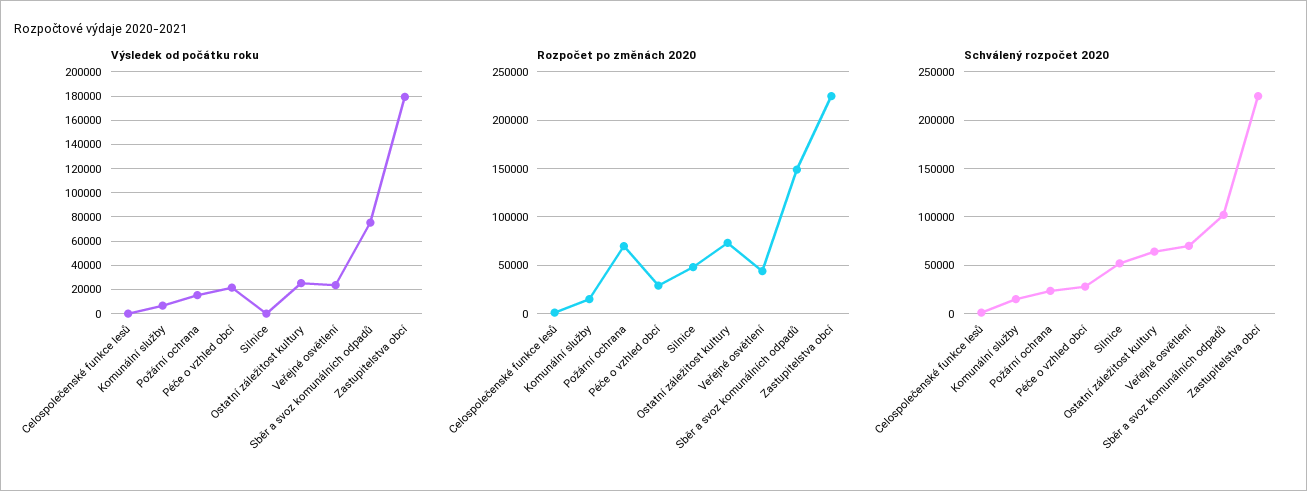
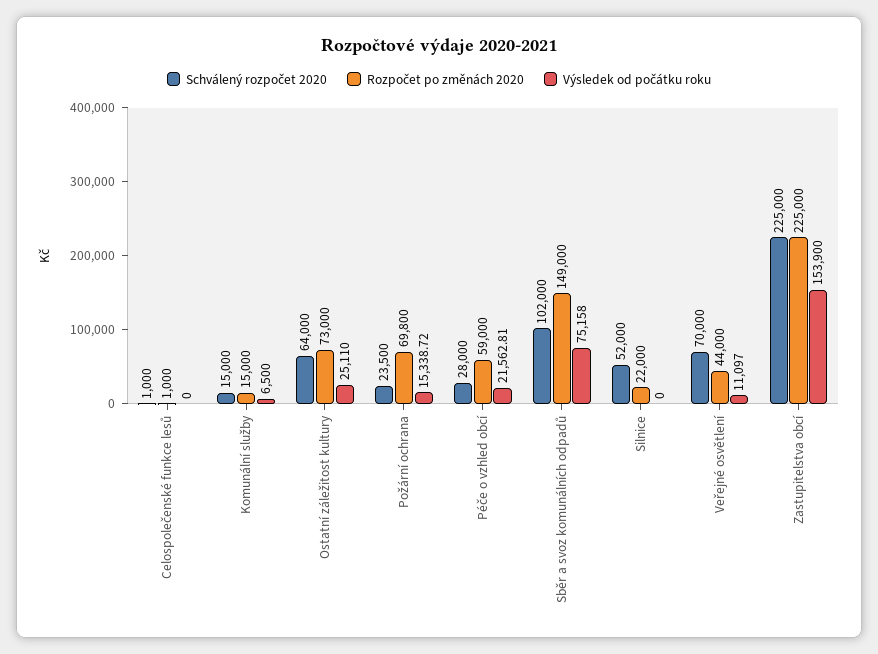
  {
    "Výsledek od počátku roku": {
      "Celospolečenské funkce lesů": 0,
      "Komunální služby": 6500,
      "Požární ochrana": 15338.72,
      "Péče o vzhled obcí": 21562.81,
      "Silnice": 0,
      "Ostatní záležitost kultury": 25110,
-     "Veřejné osvětlení": 25000,
+     "Veřejné osvětlení": 11097,
      "Sběr a svoz komunálních odpadů": 75158,
-     "Zastupitelstva obcí": 180000
+     "Zastupitelstva obcí": 153900
    },
    "Rozpočet po změnách 2020": {
      "Celospolečenské funkce lesů": 1000,
      "Komunální služby": 15000,
      "Požární ochrana": 69800,
-     "Péče o vzhled obcí": 30000,
+     "Péče o vzhled obcí": 59000,
-     "Silnice": 50000,
+     "Silnice": 22000,
      "Ostatní záležitost kultury": 73000,
      "Veřejné osvětlení": 44000,
      "Sběr a svoz komunálních odpadů": 149000,
      "Zastupitelstva obcí": 225000
    },
    "Schválený rozpočet 2020": {
      "Celospolečenské funkce lesů": 1000,
      "Komunální služby": 15000,
      "Požární ochrana": 23500,
      "Péče o vzhled obcí": 28000,
      "Silnice": 52000,
      "Ostatní záležitost kultury": 64000,
      "Veřejné osvětlení": 70000,
      "Sběr a svoz komunálních odpadů": 102000,
      "Zastupitelstva obcí": 225000
    }
  }

